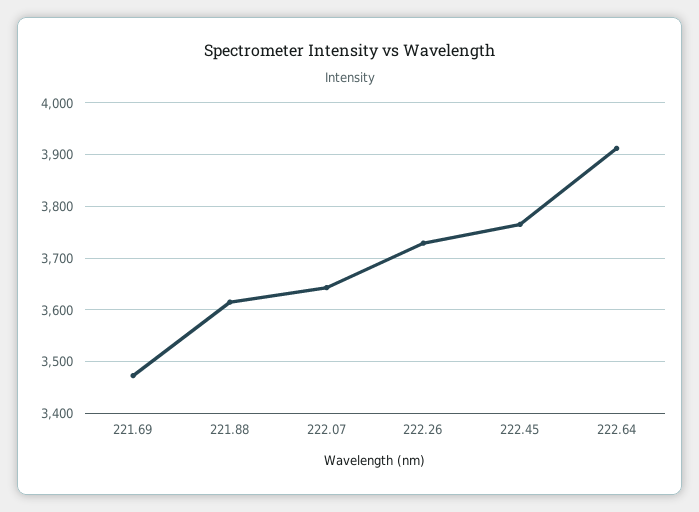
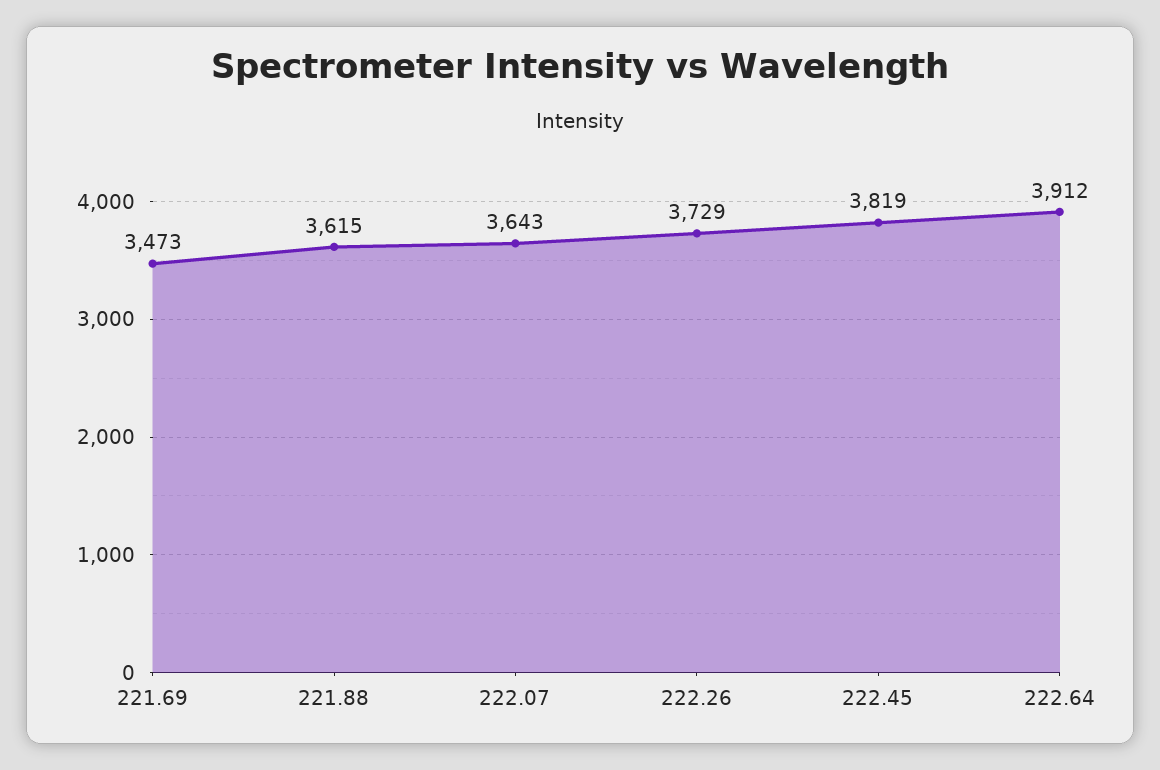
  {
    "221.69": 3473,
    "221.88": 3615,
    "222.07": 3643,
    "222.26": 3729,
-   "222.45": 3760,
+   "222.45": 3819,
    "222.64": 3912
  }

